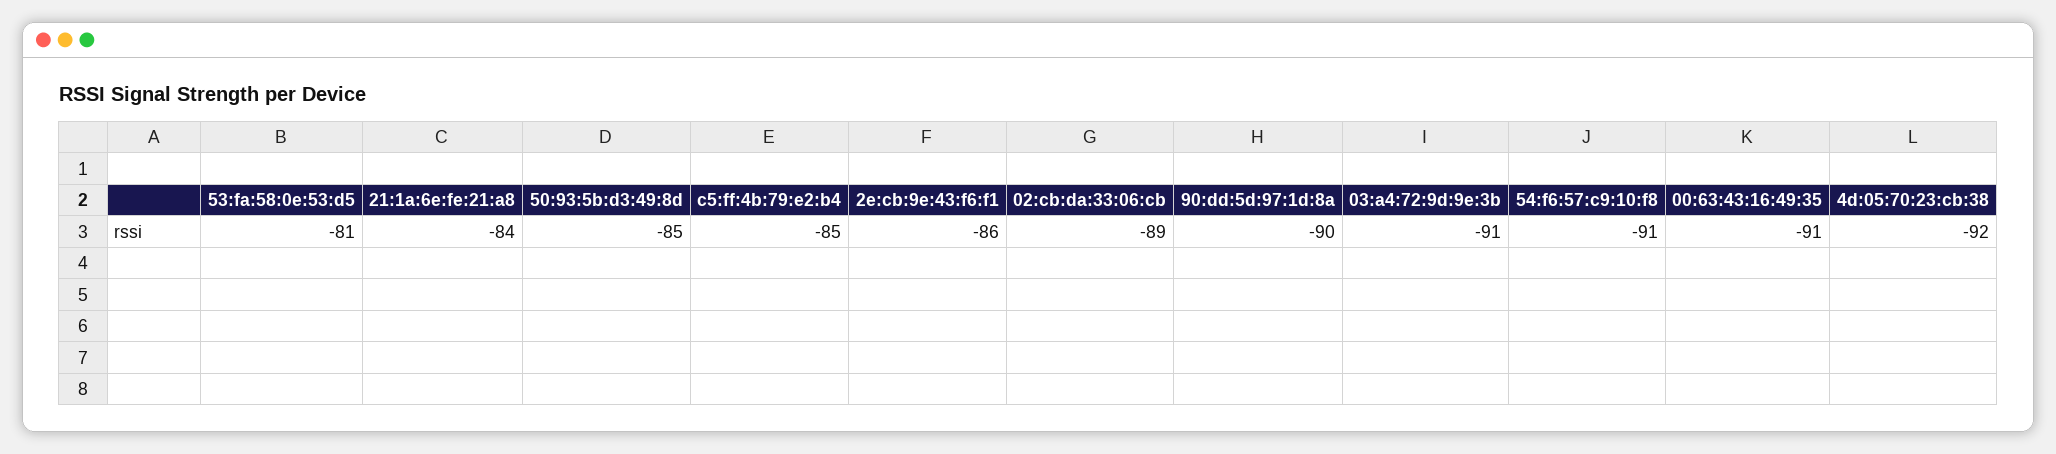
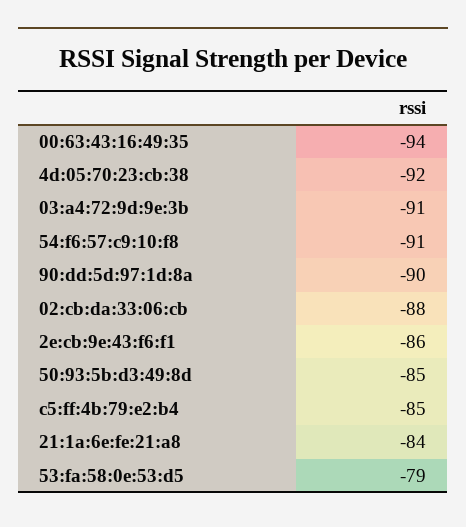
  {
-   "53:fa:58:0e:53:d5": -81,
+   "53:fa:58:0e:53:d5": -79,
    "21:1a:6e:fe:21:a8": -84,
    "50:93:5b:d3:49:8d": -85,
    "c5:ff:4b:79:e2:b4": -85,
    "2e:cb:9e:43:f6:f1": -86,
-   "02:cb:da:33:06:cb": -89,
+   "02:cb:da:33:06:cb": -88,
    "90:dd:5d:97:1d:8a": -90,
    "03:a4:72:9d:9e:3b": -91,
    "54:f6:57:c9:10:f8": -91,
-   "00:63:43:16:49:35": -91,
+   "00:63:43:16:49:35": -94,
    "4d:05:70:23:cb:38": -92
  }

